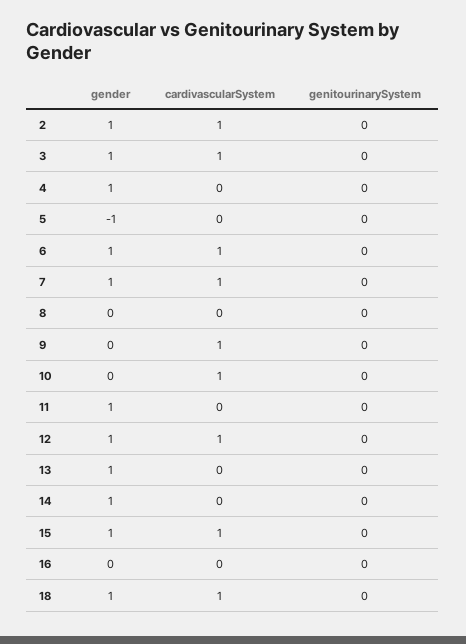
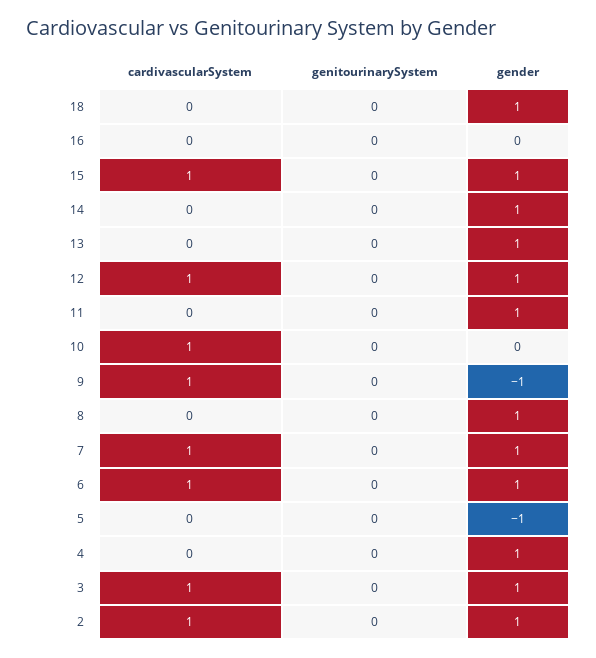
  {
    "gender": {
      "2": 1,
      "3": 1,
      "4": 1,
      "5": -1,
      "6": 1,
      "7": 1,
-     "8": 0,
+     "8": 1,
-     "9": 0,
+     "9": -1,
      "10": 0,
      "11": 1,
      "12": 1,
      "13": 1,
      "14": 1,
      "15": 1,
      "16": 0,
      "18": 1
    },
    "cardivascularSystem": {
      "2": 1,
      "3": 1,
      "4": 0,
      "5": 0,
      "6": 1,
      "7": 1,
      "8": 0,
      "9": 1,
      "10": 1,
      "11": 0,
      "12": 1,
      "13": 0,
      "14": 0,
      "15": 1,
      "16": 0,
-     "18": 1
+     "18": 0
    },
    "genitourinarySystem": {
      "2": 0,
      "3": 0,
      "4": 0,
      "5": 0,
      "6": 0,
      "7": 0,
      "8": 0,
      "9": 0,
      "10": 0,
      "11": 0,
      "12": 0,
      "13": 0,
      "14": 0,
      "15": 0,
      "16": 0,
      "18": 0
    }
  }

